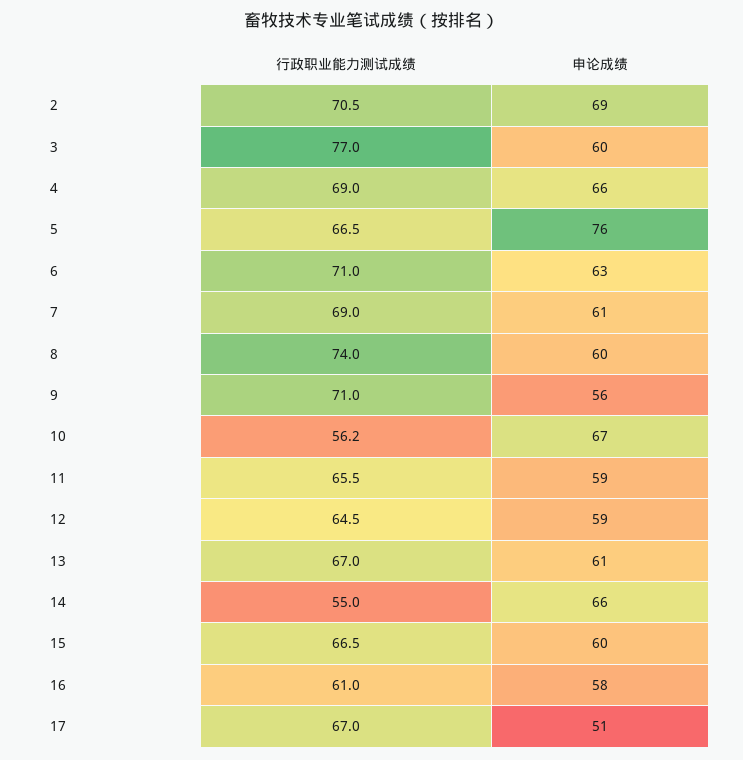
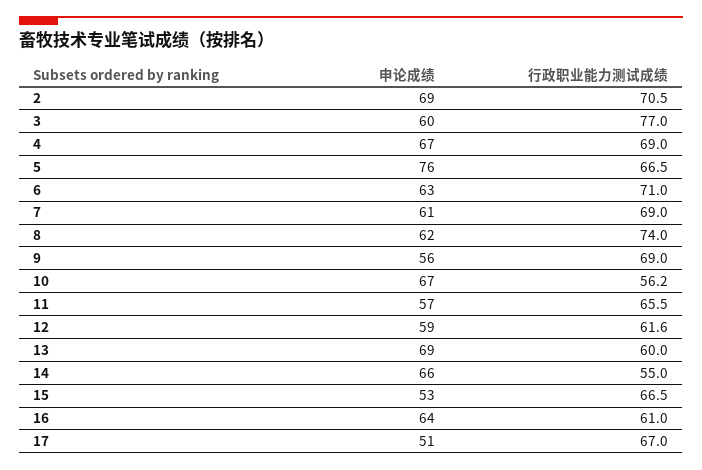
  {
    "行政职业能力测试成绩": {
      "2": 70.5,
      "3": 77,
      "4": 69,
      "5": 66.5,
      "6": 71,
      "7": 69,
      "8": 74,
-     "9": 71,
+     "9": 69,
      "10": 56.2,
      "11": 65.5,
-     "12": 64.5,
+     "12": 61.6,
-     "13": 67,
+     "13": 60,
      "14": 55,
      "15": 66.5,
      "16": 61,
      "17": 67
    },
    "申论成绩": {
      "2": 69,
      "3": 60,
-     "4": 66,
+     "4": 67,
      "5": 76,
      "6": 63,
      "7": 61,
-     "8": 60,
+     "8": 62,
      "9": 56,
      "10": 67,
-     "11": 59,
+     "11": 57,
      "12": 59,
-     "13": 61,
+     "13": 69,
      "14": 66,
-     "15": 60,
+     "15": 53,
-     "16": 58,
+     "16": 64,
      "17": 51
    }
  }

